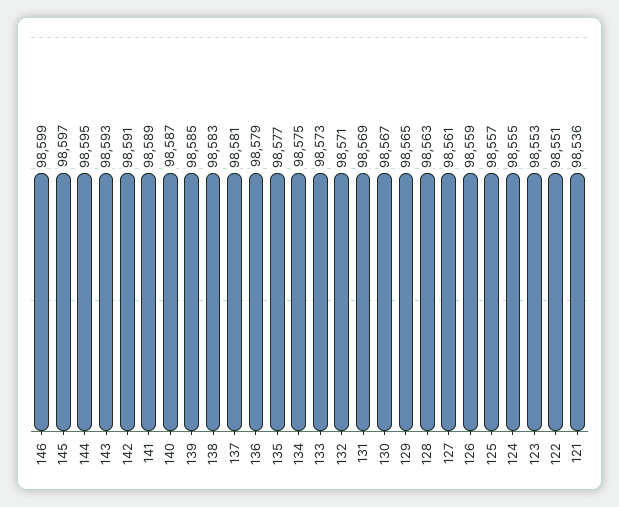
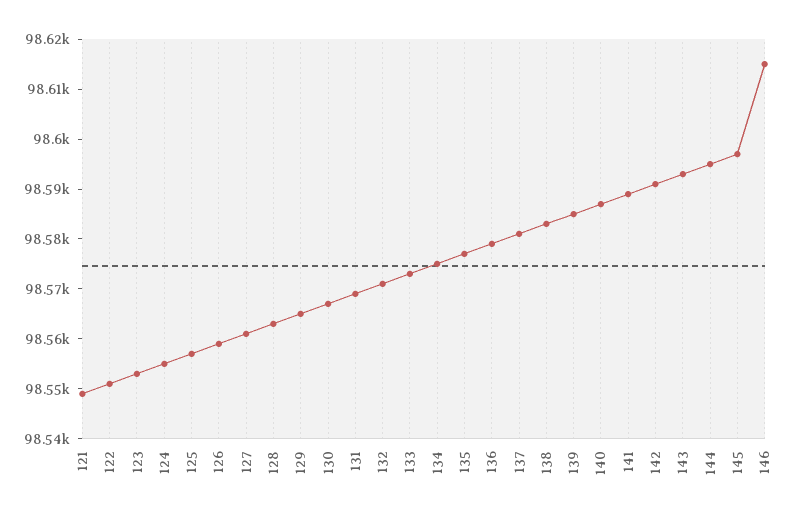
  {
-   "146": 98599,
+   "146": 98615,
    "145": 98597,
    "144": 98595,
    "143": 98593,
    "142": 98591,
    "141": 98589,
    "140": 98587,
    "139": 98585,
    "138": 98583,
    "137": 98581,
    "136": 98579,
    "135": 98577,
    "134": 98575,
    "133": 98573,
    "132": 98571,
    "131": 98569,
    "130": 98567,
    "129": 98565,
    "128": 98563,
    "127": 98561,
    "126": 98559,
    "125": 98557,
    "124": 98555,
    "123": 98553,
    "122": 98551,
-   "121": 98536
+   "121": 98550
  }

